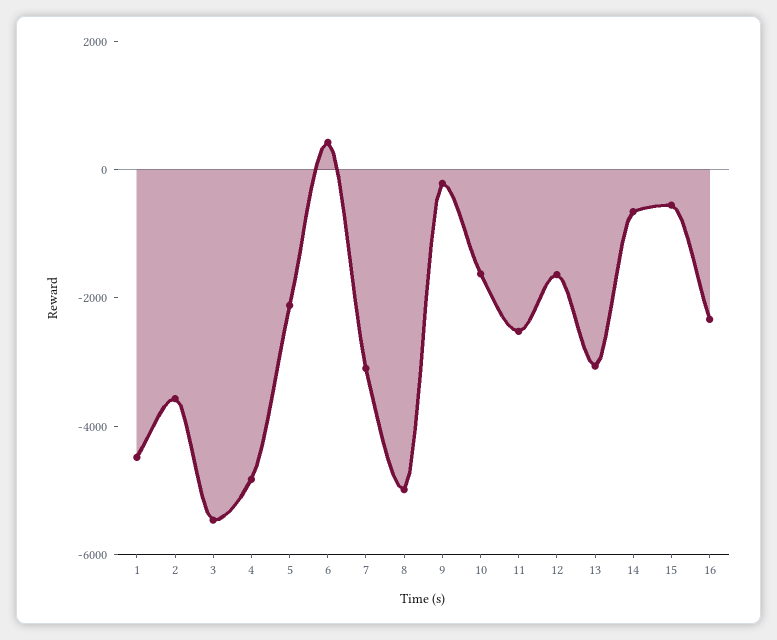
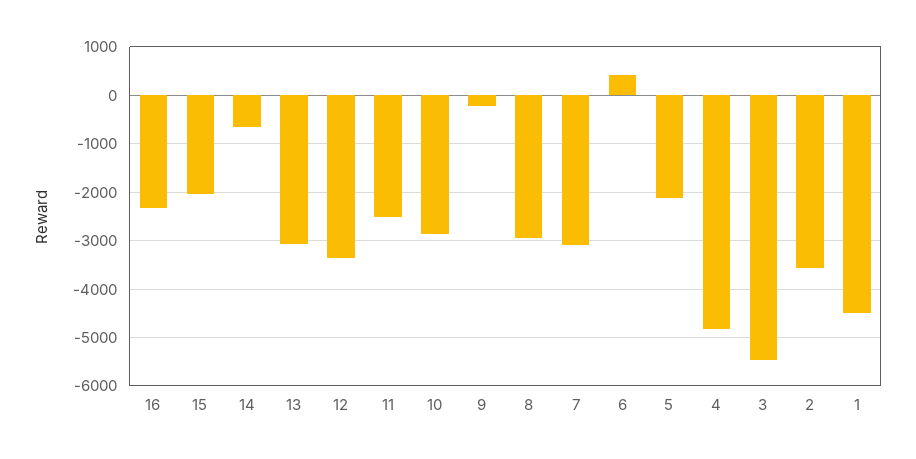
  {
    "1": -4400,
    "2": -3600,
    "3": -5400,
    "4": -4800,
    "5": -2200,
    "6": 400,
    "7": -3000,
-   "8": -5000,
+   "8": -3000,
    "9": -200,
-   "10": -1500,
+   "10": -2800,
    "11": -2600,
-   "12": -1500,
+   "12": -3400,
    "13": -3000,
    "14": -600,
-   "15": -500,
+   "15": -2000,
    "16": -2400
  }

